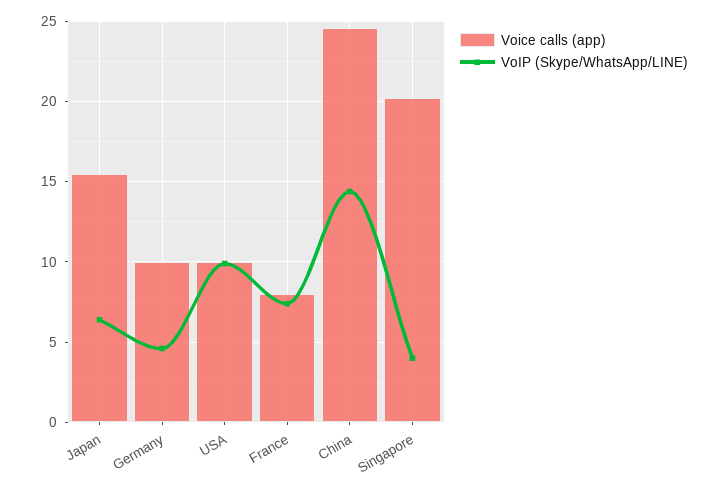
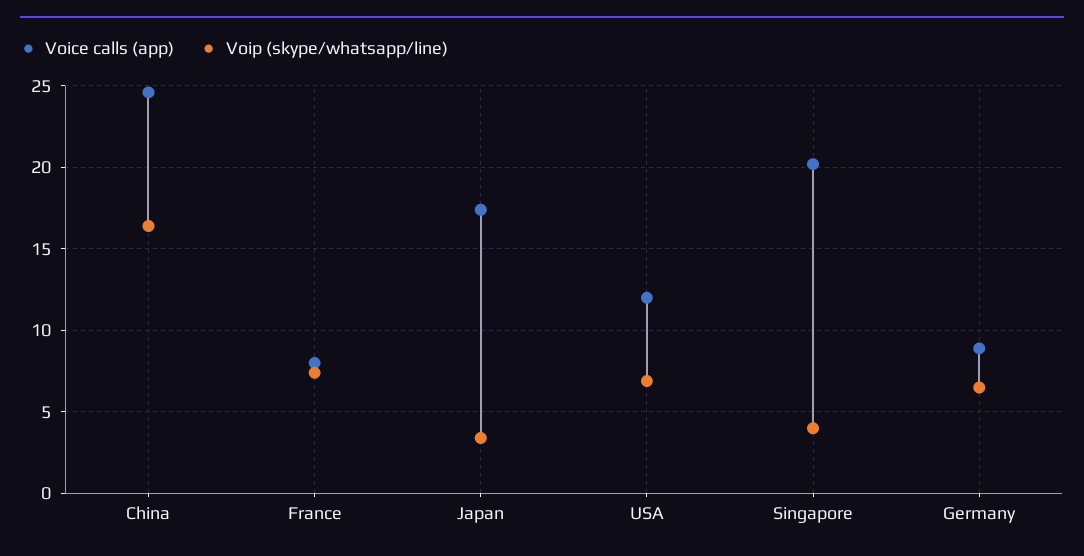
  {
    "Voice calls (app)": {
-     "Japan": 15.5,
+     "Japan": 17.5,
-     "Germany": 10,
+     "Germany": 9,
-     "USA": 10,
+     "USA": 12,
      "France": 8,
      "China": 24.5,
      "Singapore": 20
    },
    "VoIP (Skype/WhatsApp/LINE)": {
-     "Japan": 6.5,
+     "Japan": 3.5,
-     "Germany": 4.5,
+     "Germany": 6.5,
-     "USA": 10,
+     "USA": 7,
      "France": 7.5,
-     "China": 14.5,
+     "China": 16.5,
      "Singapore": 4
    }
  }

